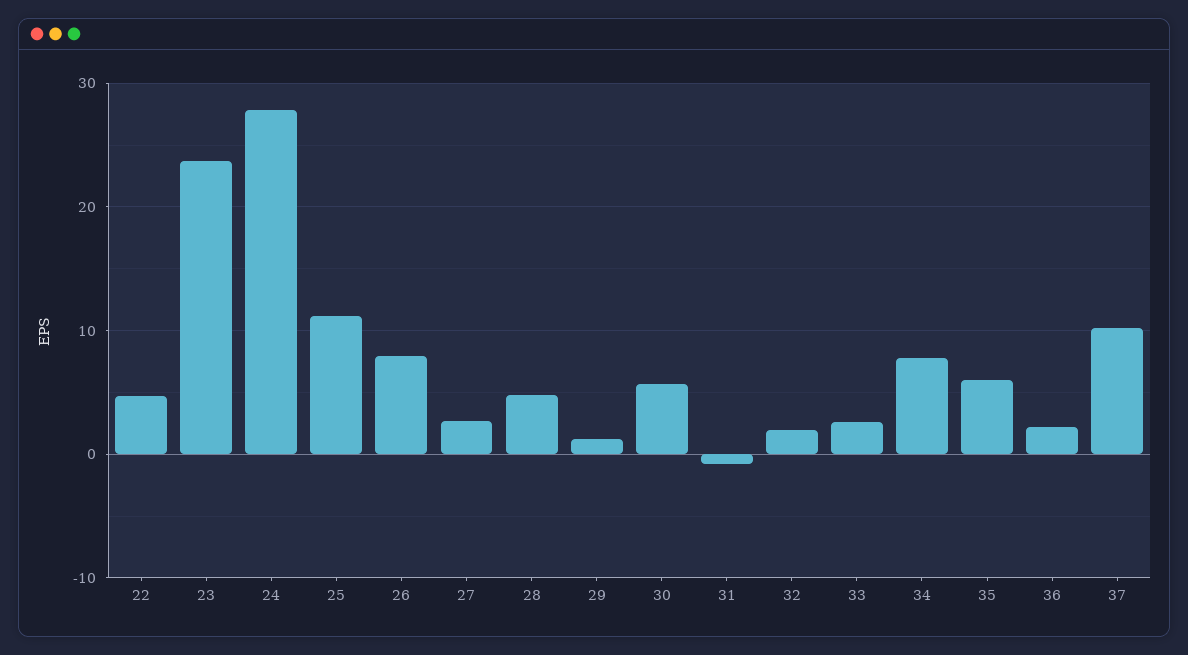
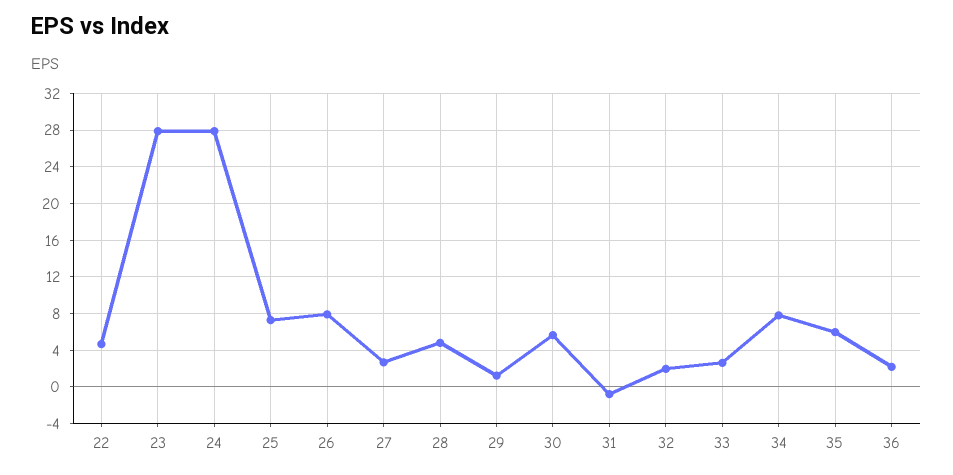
  {
    "22": 5,
-   "23": 24,
+   "23": 28,
    "24": 28,
-   "25": 11,
+   "25": 7,
    "26": 8,
    "27": 3,
    "28": 5,
    "29": 1,
    "30": 6,
    "31": -1,
    "32": 2,
    "33": 3,
    "34": 8,
    "35": 6,
-   "36": 2,
+   "36": 2
-   "37": 10
  }

